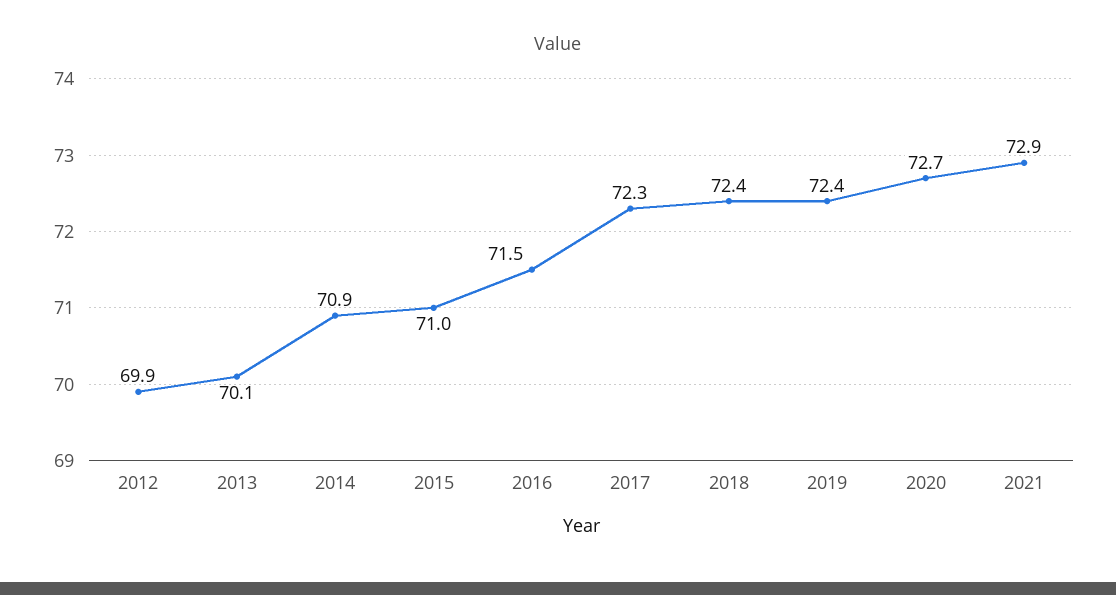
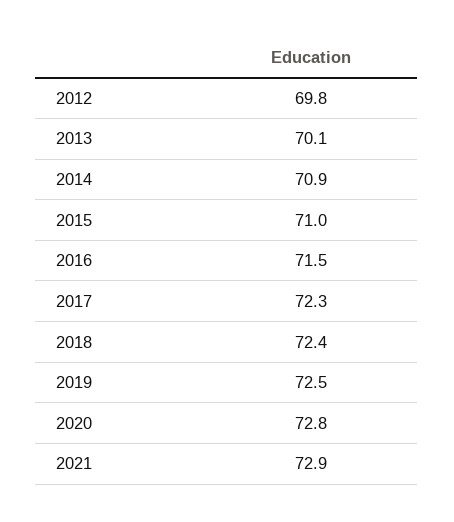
  {
-   "2012": 69.9,
+   "2012": 69.8,
    "2013": 70.1,
    "2014": 70.9,
    "2015": 71,
    "2016": 71.5,
    "2017": 72.3,
    "2018": 72.4,
-   "2019": 72.4,
+   "2019": 72.5,
-   "2020": 72.7,
+   "2020": 72.8,
    "2021": 72.9
  }

